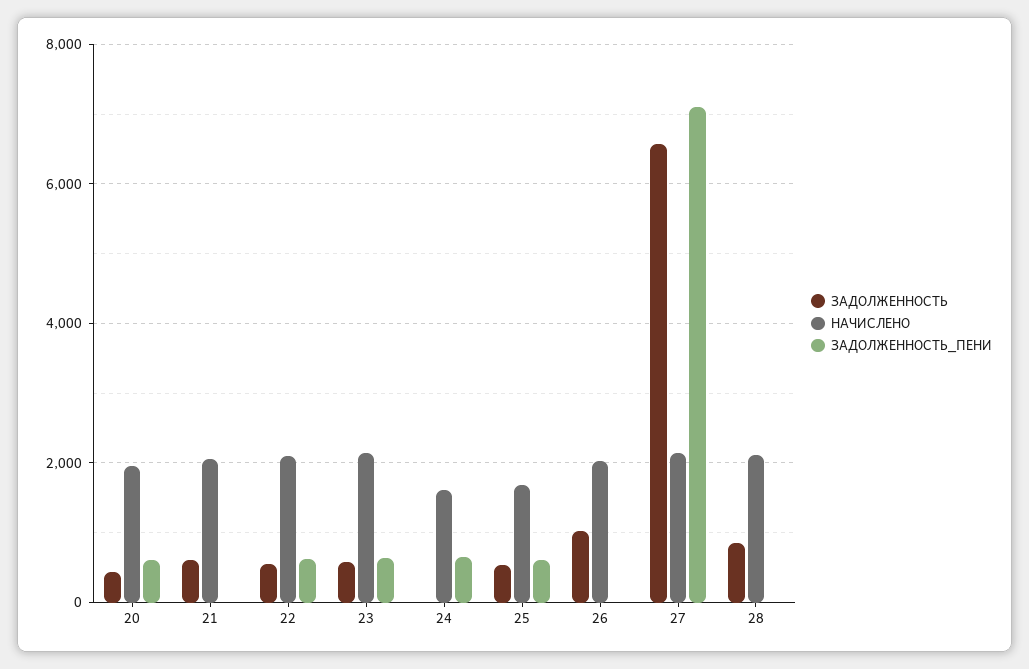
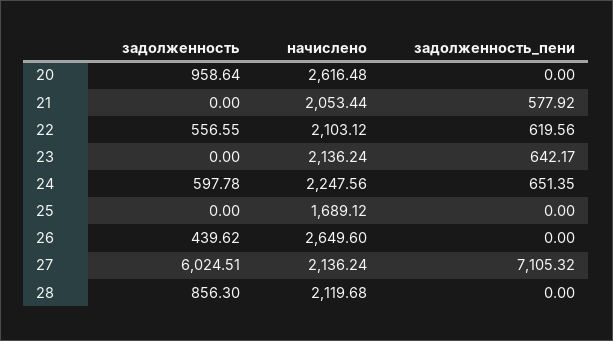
  {
    "ЗАДОЛЖЕННОСТЬ": {
-     "20": 400,
+     "20": 958.64,
-     "21": 600,
+     "21": 0,
      "22": 556.55,
-     "23": 600,
+     "23": 0,
-     "24": 0,
+     "24": 597.78,
-     "25": 600,
+     "25": 0,
-     "26": 1000,
+     "26": 439.62,
-     "27": 6600,
+     "27": 6024.51,
      "28": 856.3
    },
    "НАЧИСЛЕНО": {
-     "20": 2000,
+     "20": 2616.48,
      "21": 2053.44,
      "22": 2103.12,
      "23": 2136.24,
-     "24": 1600,
+     "24": 2247.56,
      "25": 1689.12,
-     "26": 2000,
+     "26": 2649.6,
      "27": 2136.24,
      "28": 2119.68
    },
    "ЗАДОЛЖЕННОСТЬ_ПЕНИ": {
-     "20": 600,
+     "20": 0,
-     "21": 0,
+     "21": 577.92,
      "22": 619.56,
      "23": 642.17,
      "24": 651.35,
-     "25": 600,
+     "25": 0,
      "26": 0,
      "27": 7105.32,
      "28": 0
    }
  }

